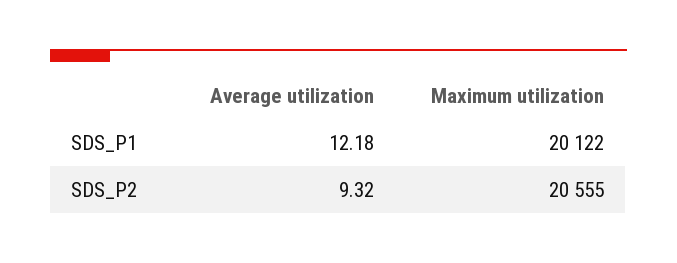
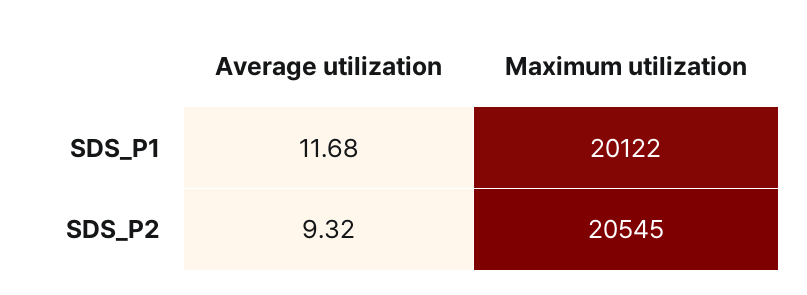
  {
    "Average utilization": {
-     "SDS_P1": 12.18,
+     "SDS_P1": 11.68,
      "SDS_P2": 9.32
    },
    "Maximum utilization": {
      "SDS_P1": 20122,
-     "SDS_P2": 20555
+     "SDS_P2": 20545
    }
  }

